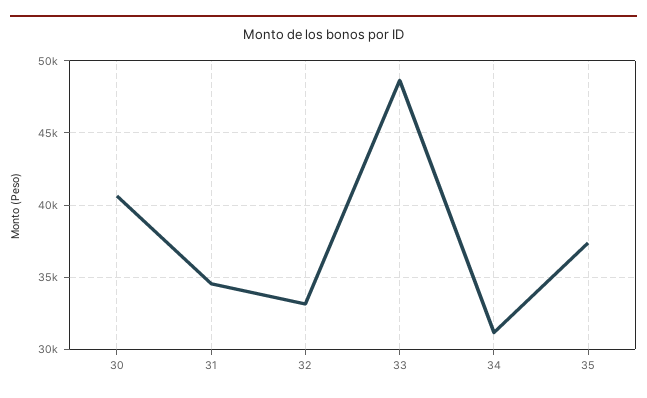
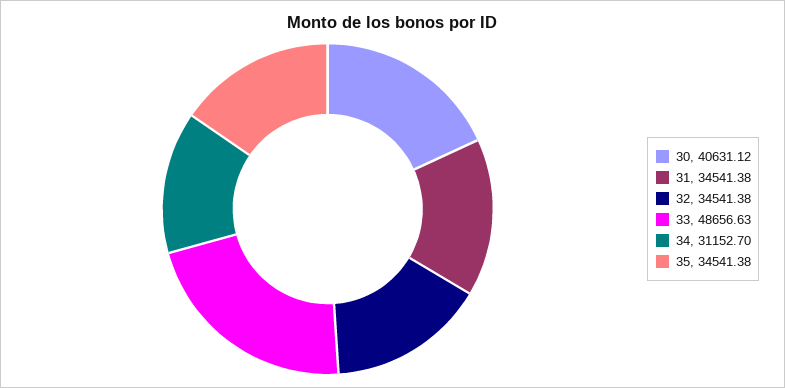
  {
    "30": 40631.12,
    "31": 34541.38,
-   "32": 33000,
+   "32": 34541.38,
    "33": 48656.63,
    "34": 31152.7,
-   "35": 37500
+   "35": 34541.38
  }

